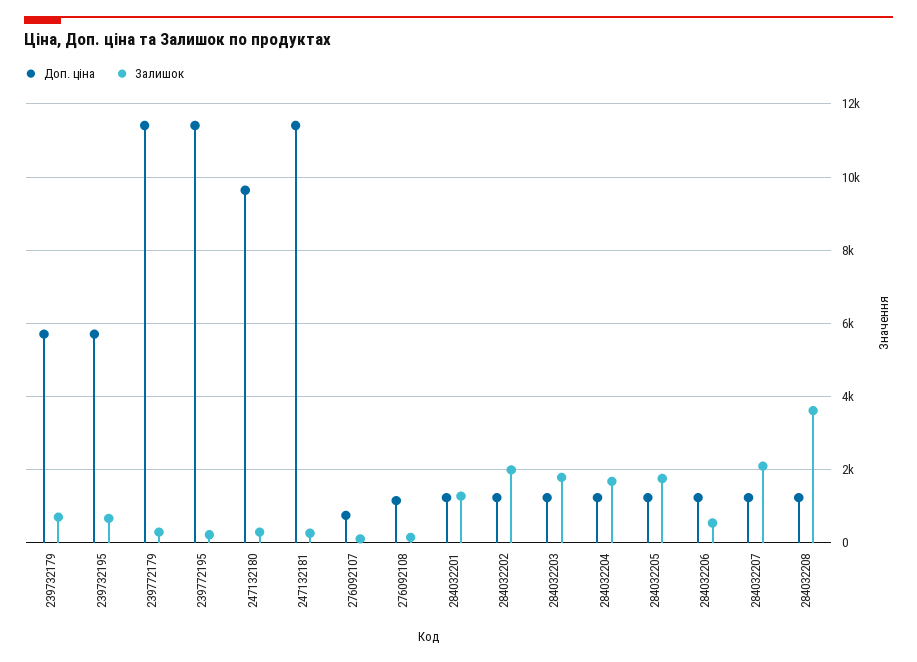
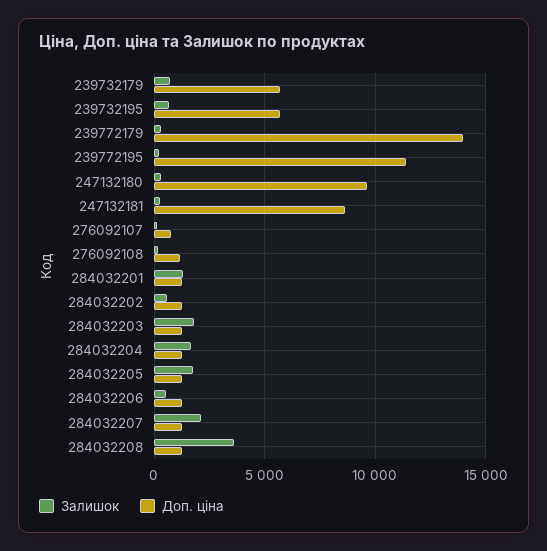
  {
    "Доп. ціна": {
      "239732179": 5800,
      "239732195": 5800,
-     "239772179": 11400,
+     "239772179": 14000,
      "239772195": 11400,
      "247132180": 9600,
-     "247132181": 11400,
+     "247132181": 8500,
      "276092107": 800,
      "276092108": 1200,
      "284032201": 1200,
      "284032202": 1200,
      "284032203": 1200,
      "284032204": 1200,
      "284032205": 1200,
      "284032206": 1200,
      "284032207": 1200,
      "284032208": 1200
    },
    "Залишок": {
      "239732179": 800,
      "239732195": 600,
      "239772179": 200,
      "239772195": 200,
      "247132180": 200,
      "247132181": 200,
      "276092107": 200,
      "276092108": 200,
      "284032201": 1200,
-     "284032202": 2000,
+     "284032202": 500,
      "284032203": 1800,
      "284032204": 1600,
      "284032205": 1800,
      "284032206": 600,
      "284032207": 2000,
      "284032208": 3600
    }
  }

